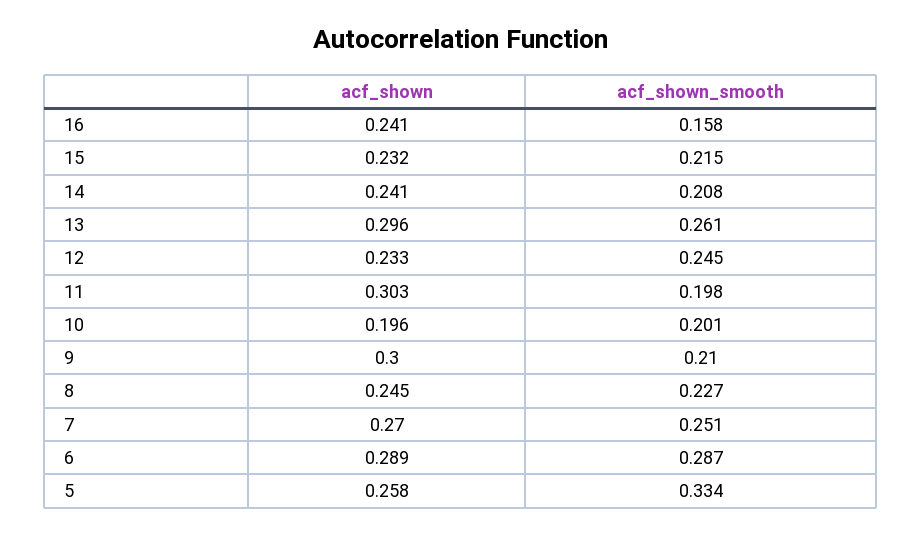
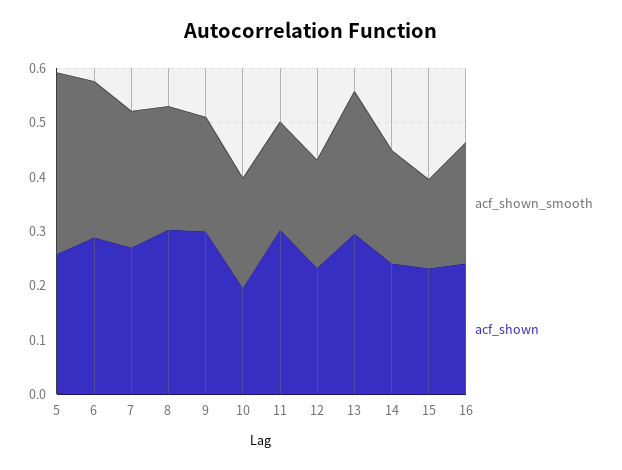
  {
    "acf_shown": {
      "16": 0.241,
      "15": 0.232,
      "14": 0.241,
      "13": 0.296,
      "12": 0.233,
      "11": 0.303,
      "10": 0.196,
      "9": 0.3,
-     "8": 0.245,
+     "8": 0.3,
      "7": 0.27,
      "6": 0.289,
      "5": 0.258
    },
    "acf_shown_smooth": {
-     "16": 0.158,
+     "16": 0.22,
-     "15": 0.215,
+     "15": 0.16,
      "14": 0.208,
      "13": 0.261,
-     "12": 0.245,
+     "12": 0.2,
      "11": 0.198,
      "10": 0.201,
      "9": 0.21,
      "8": 0.227,
      "7": 0.251,
      "6": 0.287,
      "5": 0.334
    }
  }

